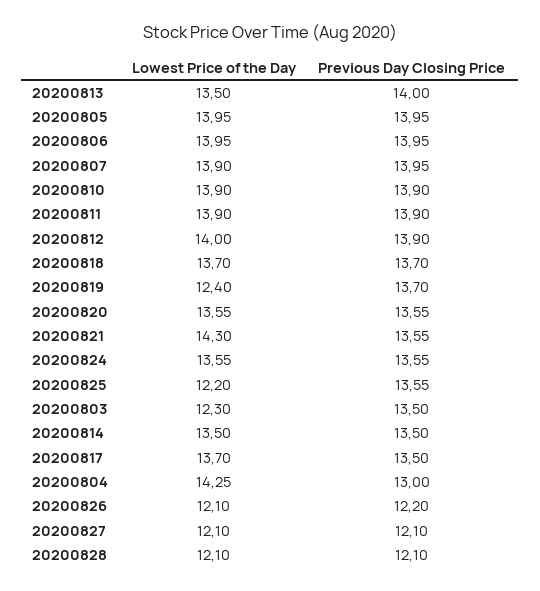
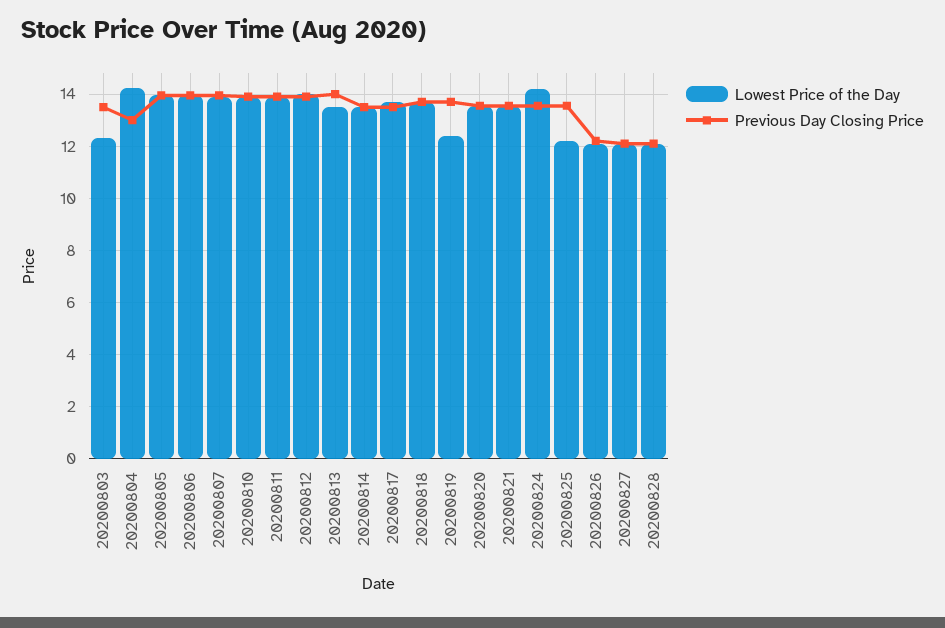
  {
    "Lowest Price of the Day": {
      "20200813": 13.5,
      "20200805": 13.95,
      "20200806": 13.95,
      "20200807": 13.9,
      "20200810": 13.9,
      "20200811": 13.9,
      "20200812": 14,
      "20200818": 13.7,
      "20200819": 12.4,
      "20200820": 13.55,
-     "20200821": 14.3,
+     "20200821": 13.5,
-     "20200824": 13.55,
+     "20200824": 14.25,
      "20200825": 12.2,
      "20200803": 12.3,
      "20200814": 13.5,
      "20200817": 13.7,
      "20200804": 14.25,
      "20200826": 12.1,
      "20200827": 12.1,
      "20200828": 12.1
    },
    "Previous Day Closing Price": {
      "20200813": 14,
      "20200805": 13.95,
      "20200806": 13.95,
      "20200807": 13.95,
      "20200810": 13.9,
      "20200811": 13.9,
      "20200812": 13.9,
      "20200818": 13.7,
      "20200819": 13.7,
      "20200820": 13.55,
      "20200821": 13.55,
      "20200824": 13.55,
      "20200825": 13.55,
      "20200803": 13.5,
      "20200814": 13.5,
      "20200817": 13.5,
      "20200804": 13,
      "20200826": 12.2,
      "20200827": 12.1,
      "20200828": 12.1
    }
  }

